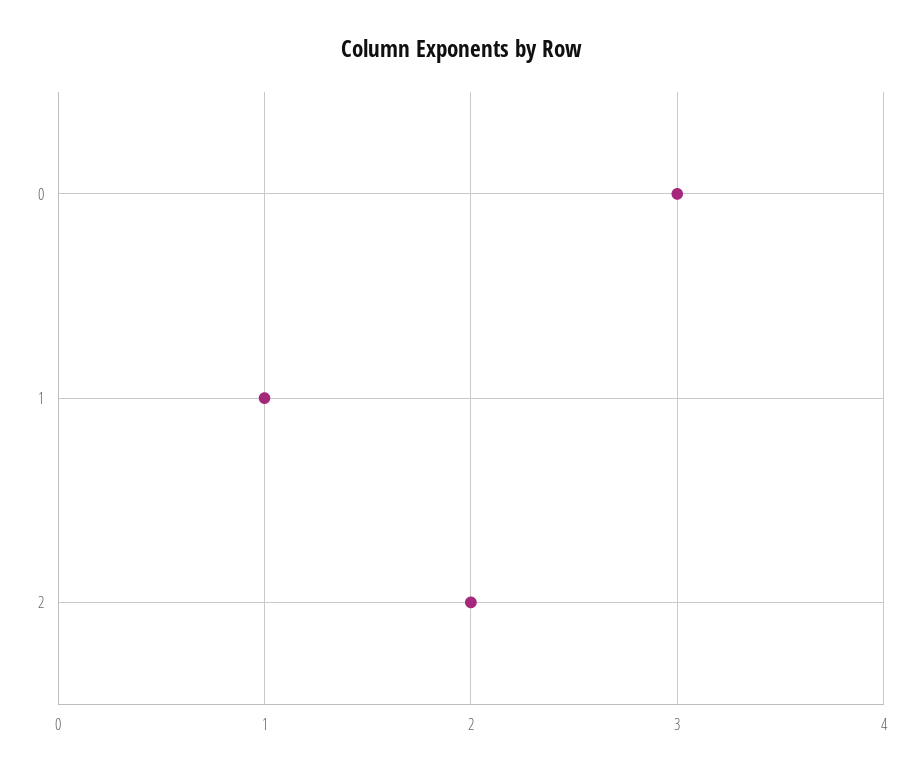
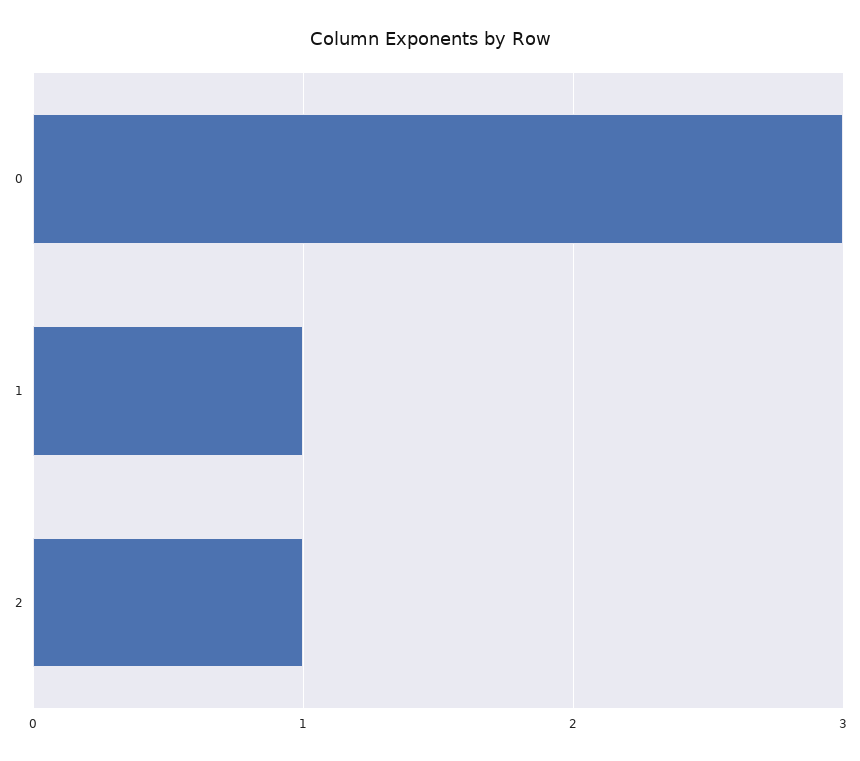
  {
    "0": 3,
    "1": 1,
-   "2": 2
+   "2": 1
  }

